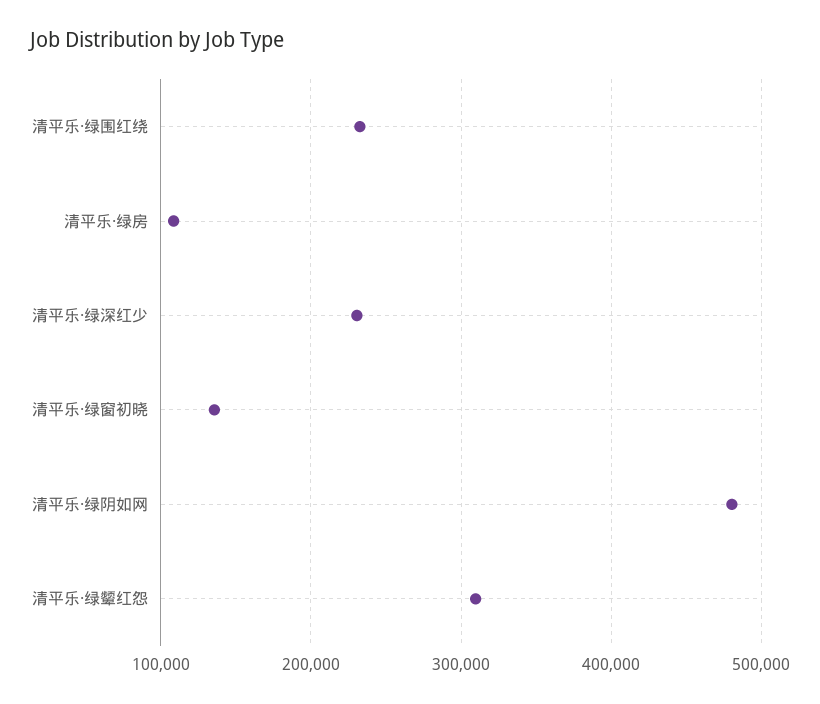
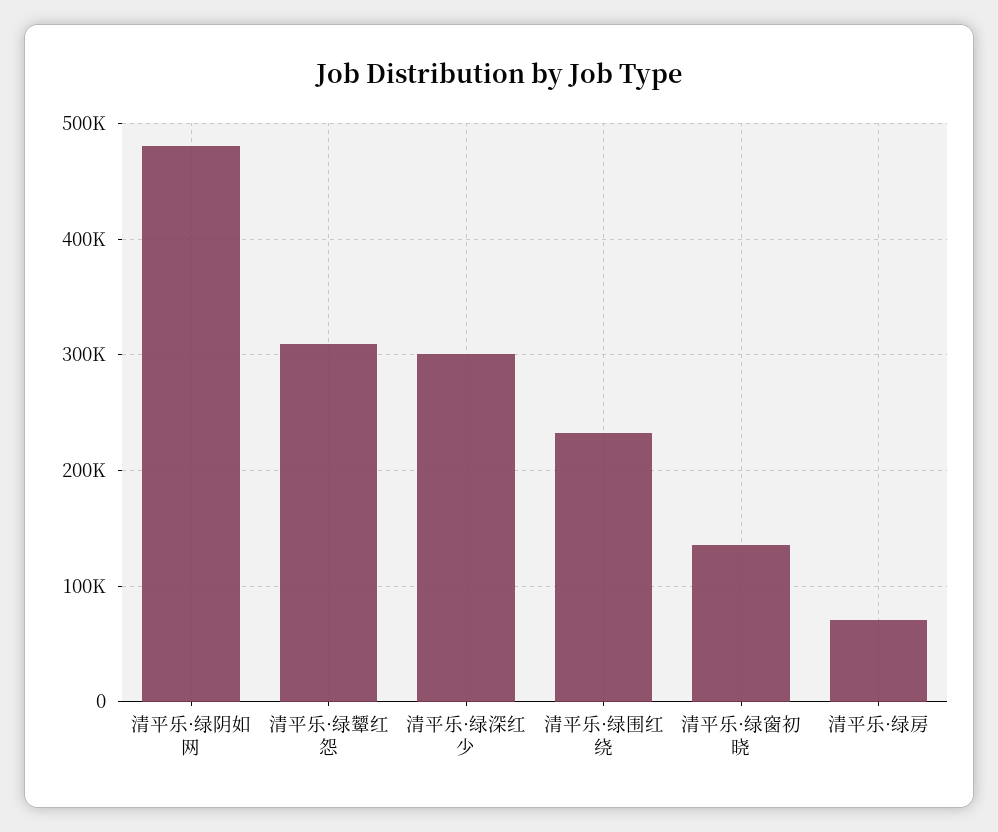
  {
    "清平乐·绿围红绕": 230000,
-   "清平乐·绿房": 110000,
+   "清平乐·绿房": 70000,
-   "清平乐·绿深红少": 230000,
+   "清平乐·绿深红少": 300000,
    "清平乐·绿窗初晓": 140000,
    "清平乐·绿阴如网": 480000,
    "清平乐·绿颦红怨": 310000
  }

